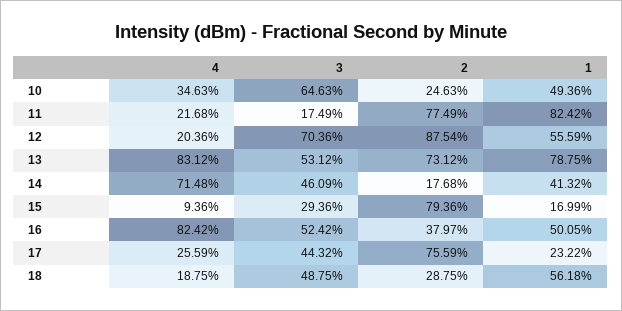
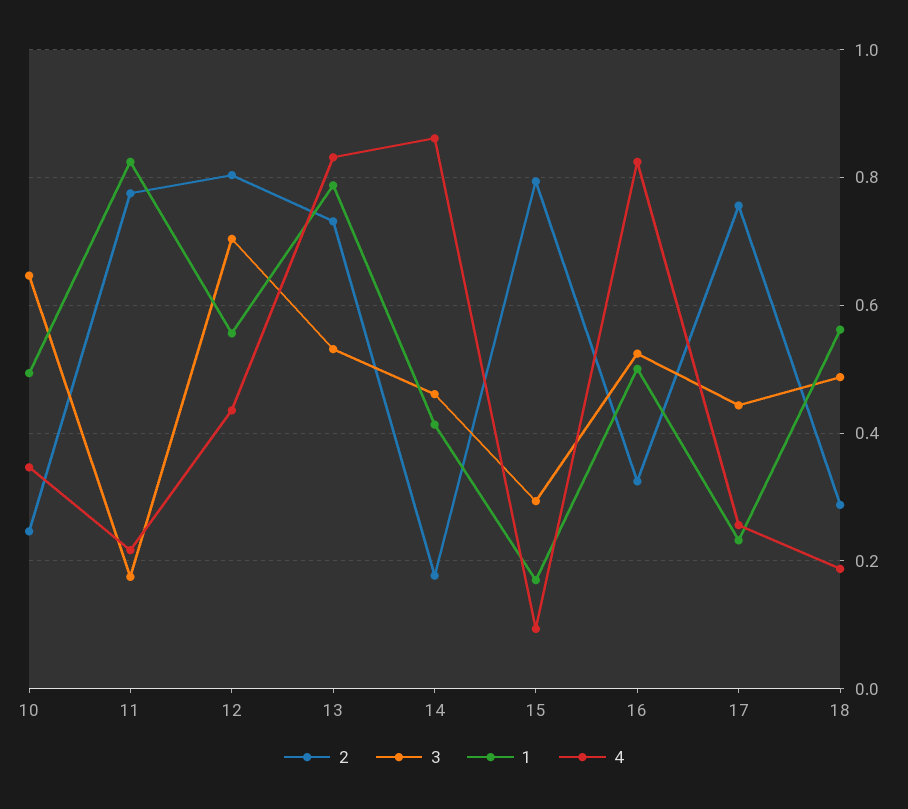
  {
    "4": {
      "10": 0.3463,
      "11": 0.2168,
-     "12": 0.2036,
+     "12": 0.44,
      "13": 0.8312,
-     "14": 0.7148,
+     "14": 0.86,
      "15": 0.0936,
      "16": 0.8242,
      "17": 0.2559,
      "18": 0.1875
    },
    "3": {
      "10": 0.6463,
      "11": 0.1749,
      "12": 0.7036,
      "13": 0.5312,
      "14": 0.4609,
      "15": 0.2936,
      "16": 0.5242,
      "17": 0.4432,
      "18": 0.4875
    },
    "2": {
      "10": 0.2463,
      "11": 0.7749,
-     "12": 0.8754,
+     "12": 0.8,
      "13": 0.7312,
      "14": 0.1768,
      "15": 0.7936,
-     "16": 0.3797,
+     "16": 0.32,
      "17": 0.7559,
      "18": 0.2875
    },
    "1": {
      "10": 0.4936,
      "11": 0.8242,
      "12": 0.5559,
      "13": 0.7875,
      "14": 0.4132,
      "15": 0.1699,
      "16": 0.5005,
      "17": 0.2322,
      "18": 0.5618
    }
  }

